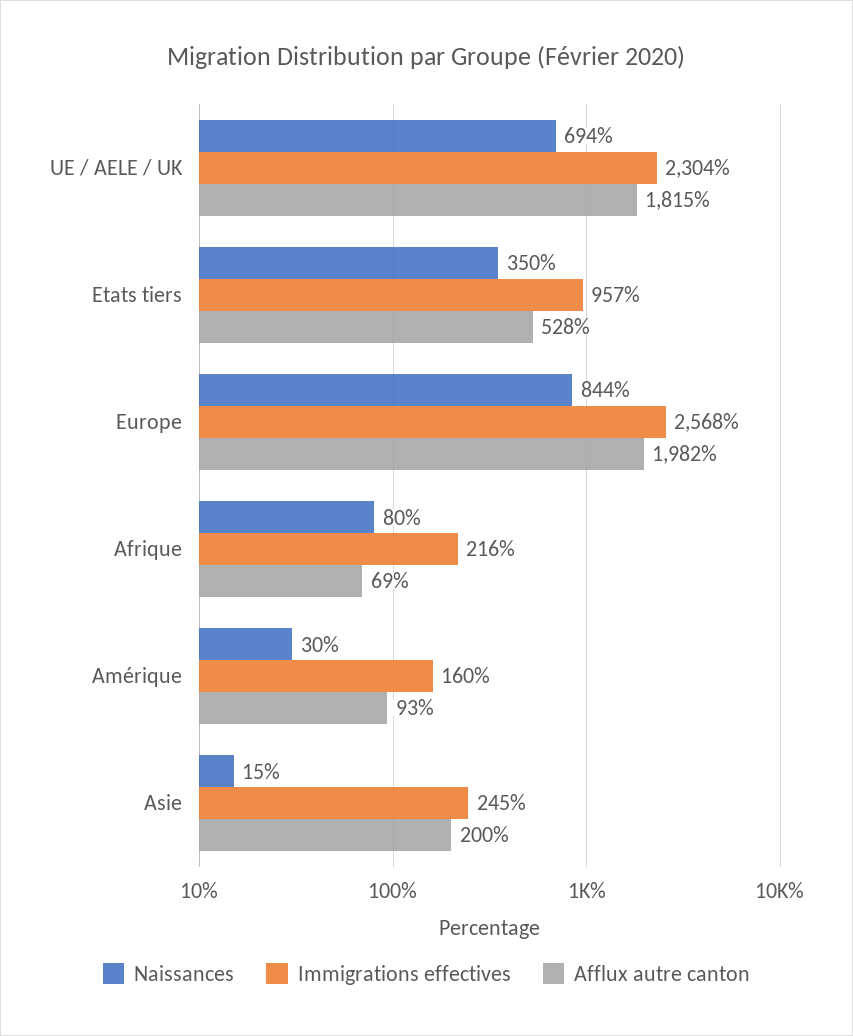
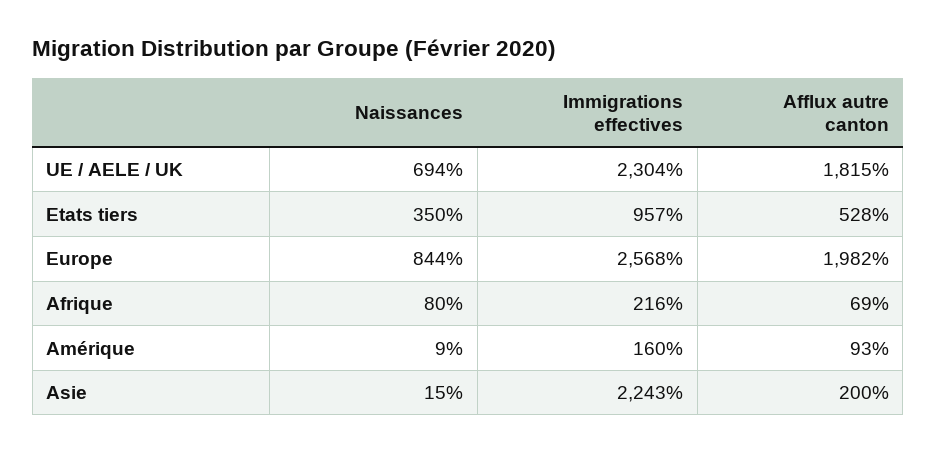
  {
    "Naissances": {
      "UE / AELE / UK": 694,
      "Etats tiers": 350,
      "Europe": 844,
      "Afrique": 80,
-     "Amérique": 30,
+     "Amérique": 9,
      "Asie": 15
    },
    "Immigrations effectives": {
      "UE / AELE / UK": 2304,
      "Etats tiers": 957,
      "Europe": 2568,
      "Afrique": 216,
      "Amérique": 160,
-     "Asie": 245
+     "Asie": 2243
    },
    "Afflux autre canton": {
      "UE / AELE / UK": 1815,
      "Etats tiers": 528,
      "Europe": 1982,
      "Afrique": 69,
      "Amérique": 93,
      "Asie": 200
    }
  }

